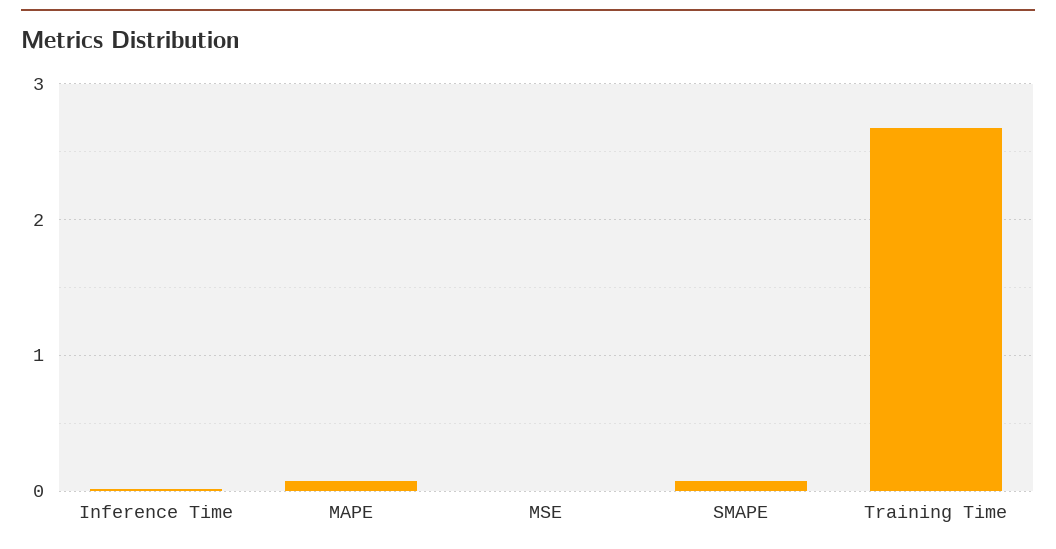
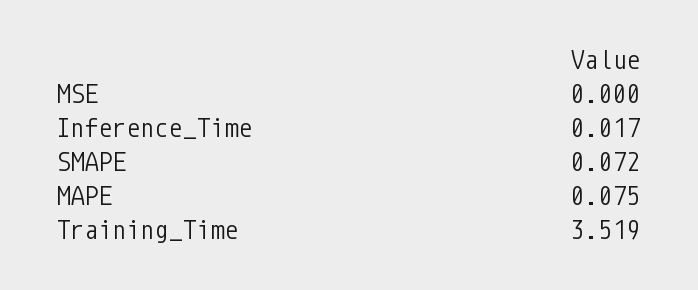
  {
    "Inference Time": 0.017,
    "MAPE": 0.075,
    "MSE": 0,
    "SMAPE": 0.072,
-   "Training Time": 2.7
+   "Training Time": 3.519
  }

